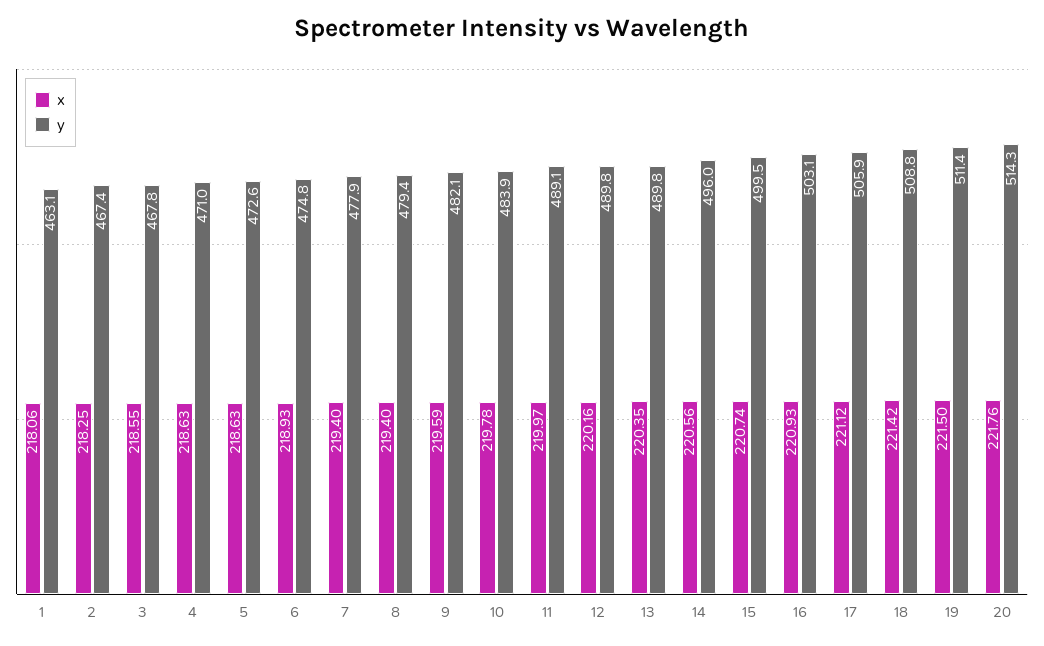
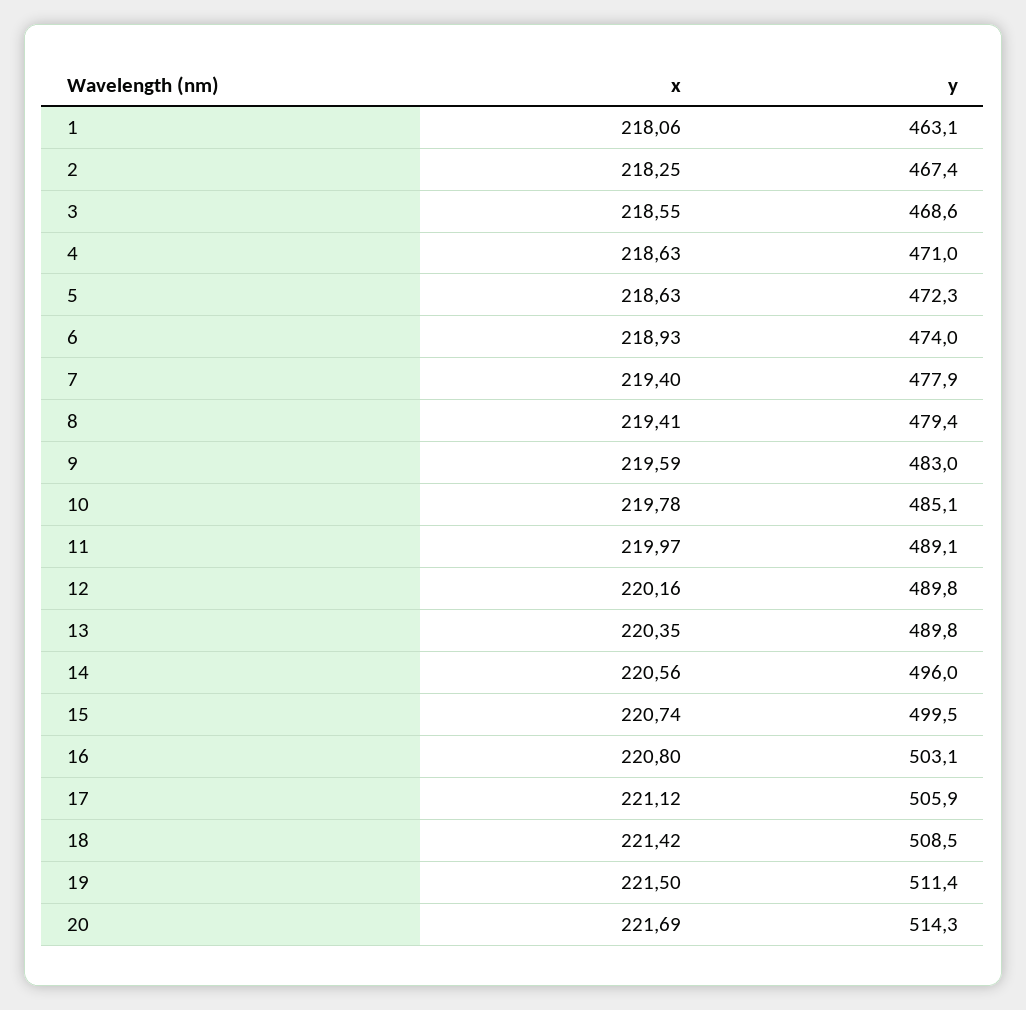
  {
    "x": {
      "1": 218.06,
      "2": 218.25,
      "3": 218.55,
      "4": 218.63,
      "5": 218.63,
      "6": 218.93,
      "7": 219.4,
-     "8": 219.4,
+     "8": 219.41,
      "9": 219.59,
      "10": 219.78,
      "11": 219.97,
      "12": 220.16,
      "13": 220.35,
      "14": 220.56,
      "15": 220.74,
-     "16": 220.93,
+     "16": 220.8,
      "17": 221.12,
      "18": 221.42,
      "19": 221.5,
-     "20": 221.76
+     "20": 221.69
    },
    "y": {
      "1": 463.1,
      "2": 467.4,
-     "3": 467.8,
+     "3": 468.6,
      "4": 471,
-     "5": 472.6,
+     "5": 472.3,
-     "6": 474.8,
+     "6": 474,
      "7": 477.9,
      "8": 479.4,
-     "9": 482.1,
+     "9": 483,
-     "10": 483.9,
+     "10": 485.1,
      "11": 489.1,
      "12": 489.8,
      "13": 489.8,
      "14": 496,
      "15": 499.5,
      "16": 503.1,
      "17": 505.9,
-     "18": 508.8,
+     "18": 508.5,
      "19": 511.4,
      "20": 514.3
    }
  }

